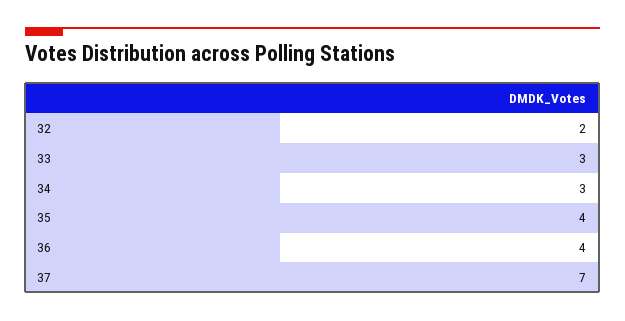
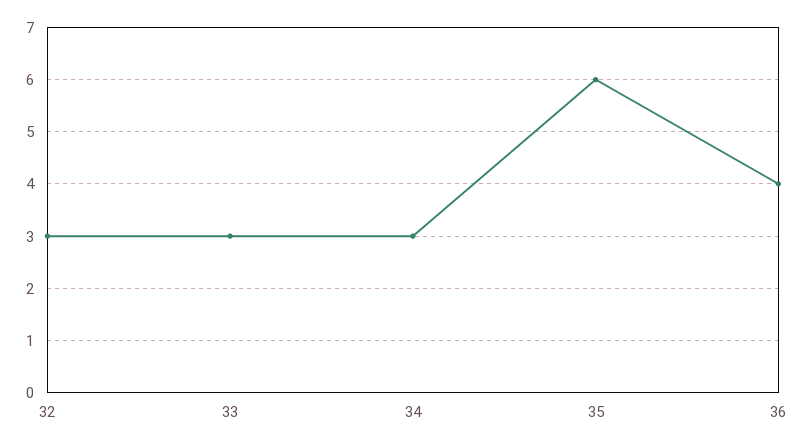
  {
-   "32": 2,
+   "32": 3,
    "33": 3,
    "34": 3,
-   "35": 4,
+   "35": 6,
-   "36": 4,
+   "36": 4
-   "37": 7
  }

